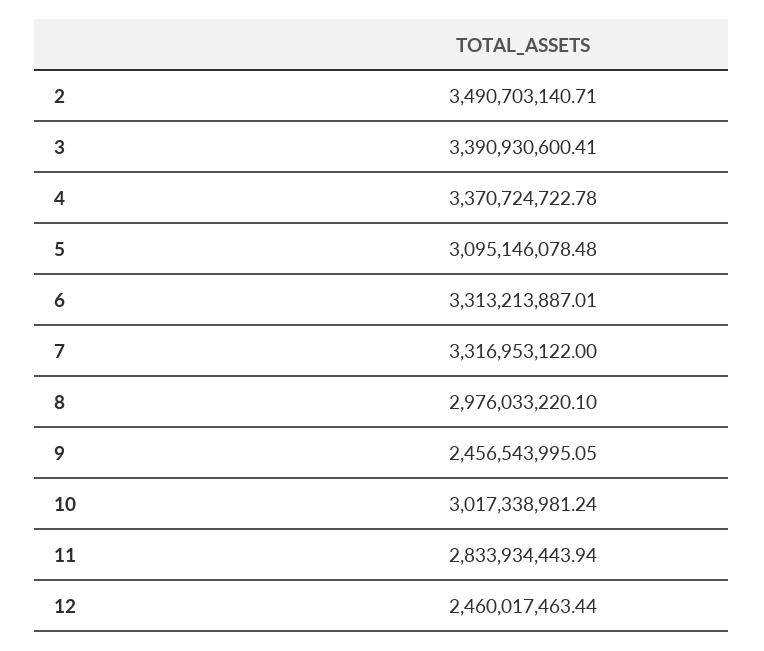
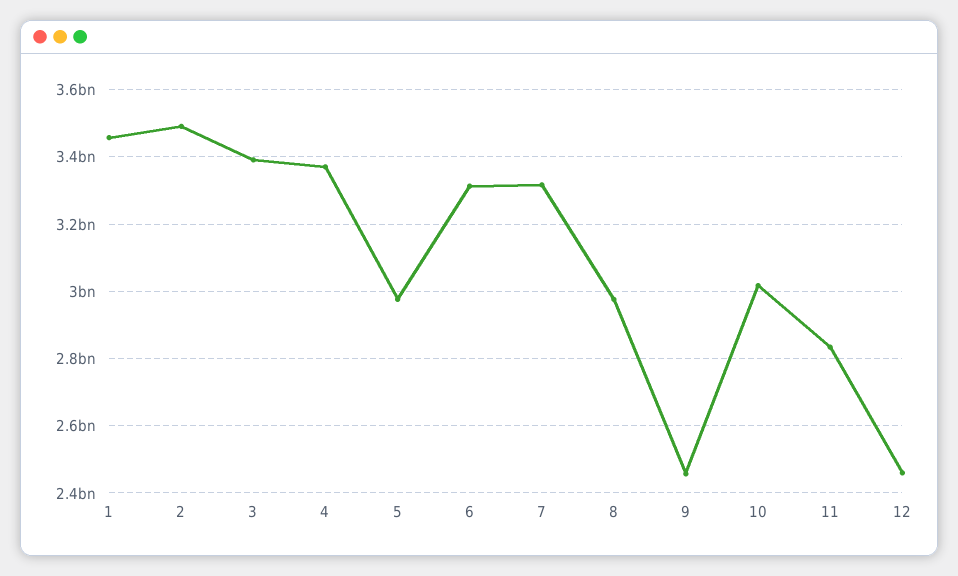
  {
    "2": 3490703140.71,
    "3": 3390930600.41,
    "4": 3370724722.78,
-   "5": 3095146078.48,
+   "5": 2980000000,
    "6": 3313213887.01,
    "7": 3316953122,
    "8": 2976033220.1,
    "9": 2456543995.05,
    "10": 3017338981.24,
    "11": 2833934443.94,
-   "12": 2460017463.44
+   "12": 2460017463.44,
+   "1": 3460000000
  }

